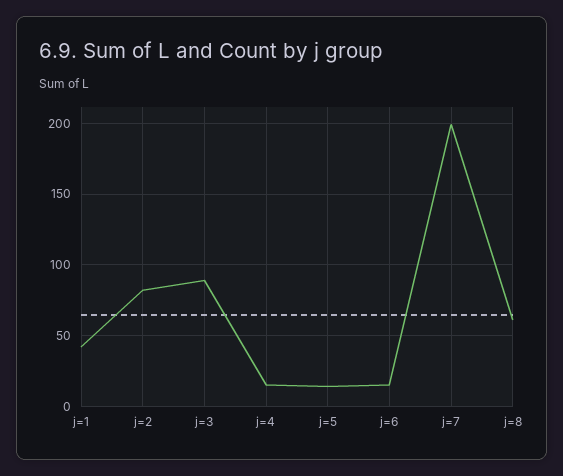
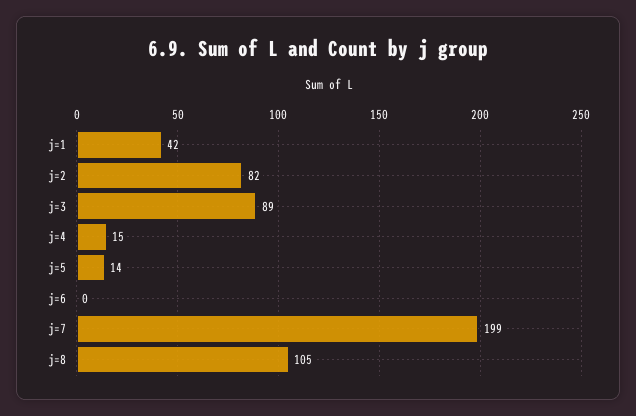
  {
    "j=1": 42,
    "j=2": 82,
    "j=3": 89,
    "j=4": 15,
    "j=5": 14,
-   "j=6": 15,
+   "j=6": 0,
    "j=7": 199,
-   "j=8": 60
+   "j=8": 105
  }

